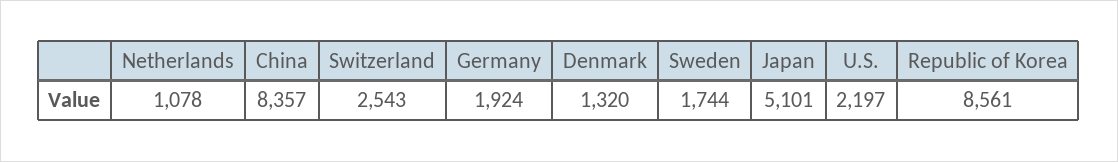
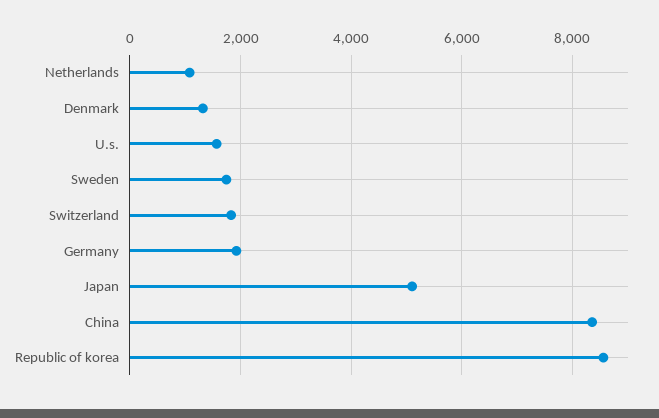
  {
    "Netherlands": 1078,
    "China": 8357,
-   "Switzerland": 2543,
+   "Switzerland": 1800,
    "Germany": 1924,
    "Denmark": 1320,
    "Sweden": 1744,
    "Japan": 5101,
-   "U.S.": 2197,
+   "U.S.": 1600,
    "Republic of Korea": 8561
  }

